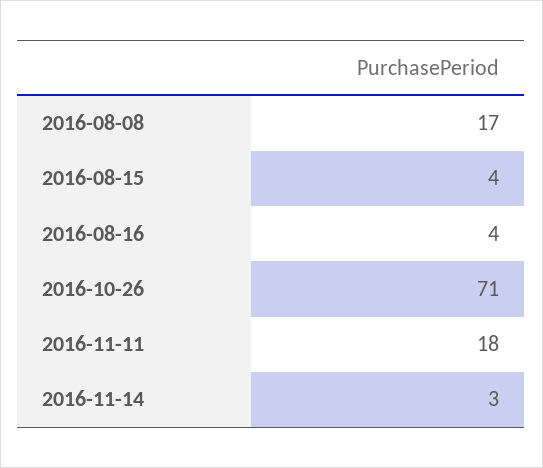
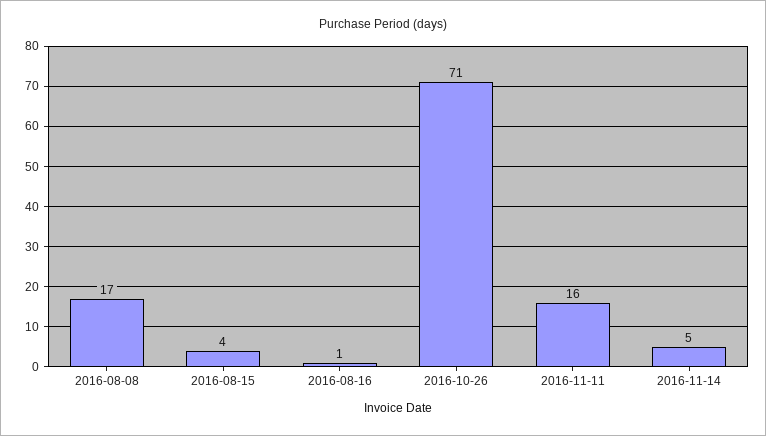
  {
    "2016-08-08": 17,
    "2016-08-15": 4,
-   "2016-08-16": 4,
+   "2016-08-16": 1,
    "2016-10-26": 71,
-   "2016-11-11": 18,
+   "2016-11-11": 16,
-   "2016-11-14": 3
+   "2016-11-14": 5
  }

